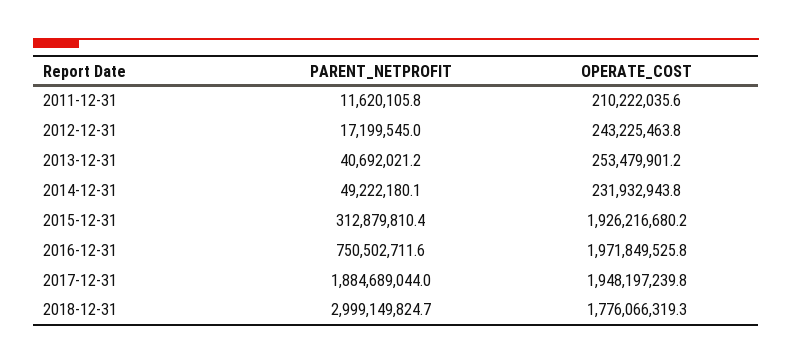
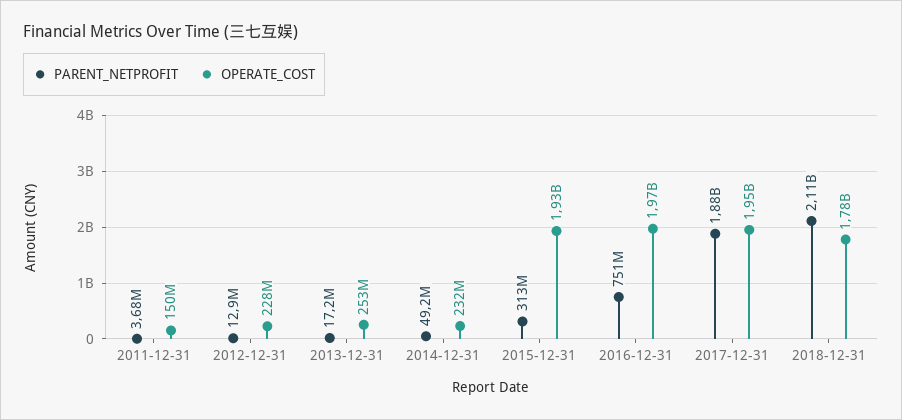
  {
    "PARENT_NETPROFIT": {
-     "2011-12-31": 11620105.8,
+     "2011-12-31": 3680000,
-     "2012-12-31": 17199545,
+     "2012-12-31": 12900000,
-     "2013-12-31": 40692021.2,
+     "2013-12-31": 17200000,
      "2014-12-31": 49222180.1,
      "2015-12-31": 312879810.4,
      "2016-12-31": 750502711.6,
      "2017-12-31": 1884689044,
-     "2018-12-31": 2999149824.7
+     "2018-12-31": 2110000000
    },
    "OPERATE_COST": {
-     "2011-12-31": 210222035.6,
+     "2011-12-31": 150000000,
-     "2012-12-31": 243225463.8,
+     "2012-12-31": 228000000,
      "2013-12-31": 253479901.2,
      "2014-12-31": 231932943.8,
      "2015-12-31": 1926216680.2,
      "2016-12-31": 1971849525.8,
      "2017-12-31": 1948197239.8,
      "2018-12-31": 1776066319.3
    }
  }

